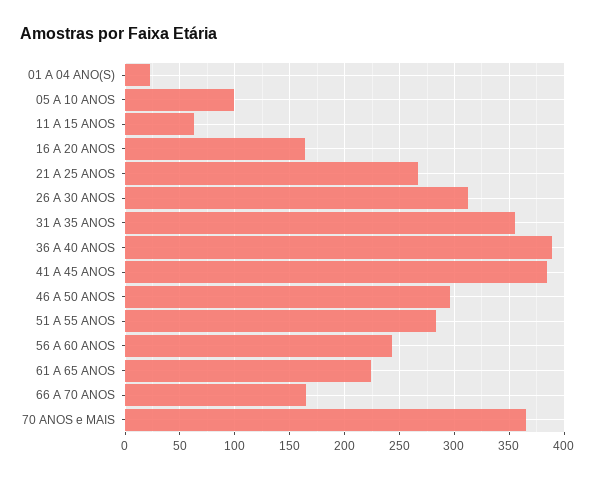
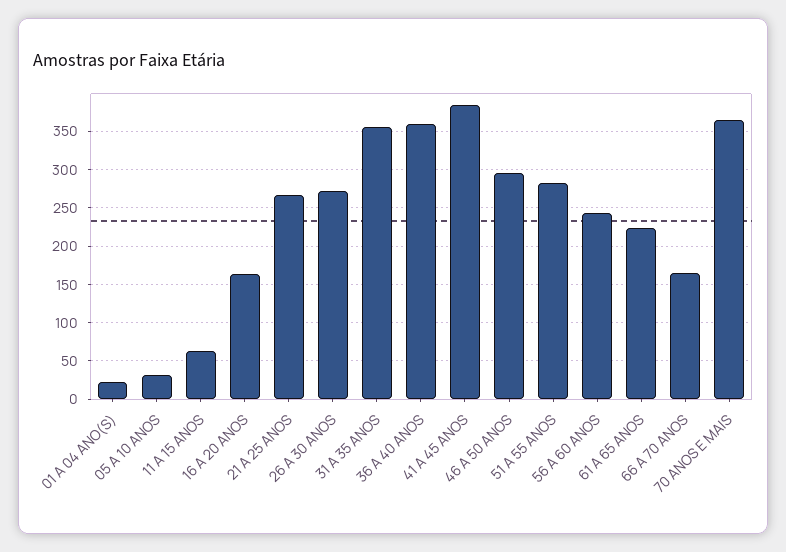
  {
    "01 A 04 ANO(S)": 20,
-   "05 A 10 ANOS": 100,
+   "05 A 10 ANOS": 30,
    "11 A 15 ANOS": 60,
    "16 A 20 ANOS": 160,
    "21 A 25 ANOS": 270,
-   "26 A 30 ANOS": 310,
+   "26 A 30 ANOS": 270,
    "31 A 35 ANOS": 360,
-   "36 A 40 ANOS": 390,
+   "36 A 40 ANOS": 360,
    "41 A 45 ANOS": 380,
    "46 A 50 ANOS": 300,
    "51 A 55 ANOS": 280,
    "56 A 60 ANOS": 240,
    "61 A 65 ANOS": 220,
    "66 A 70 ANOS": 170,
    "70 ANOS e MAIS": 370
  }

